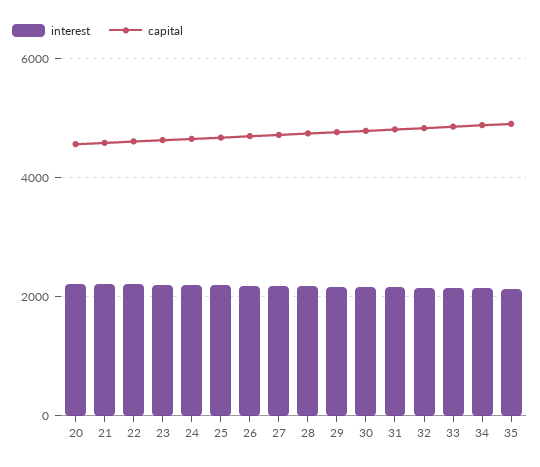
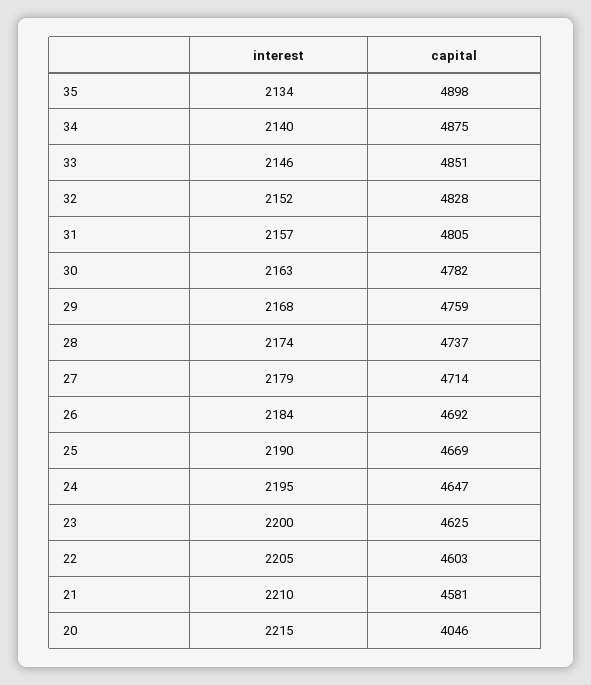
  {
    "interest": {
      "20": 2215,
      "21": 2210,
      "22": 2205,
      "23": 2200,
      "24": 2195,
      "25": 2190,
      "26": 2184,
      "27": 2179,
      "28": 2174,
      "29": 2168,
      "30": 2163,
      "31": 2157,
      "32": 2152,
      "33": 2146,
      "34": 2140,
      "35": 2134
    },
    "capital": {
-     "20": 4600,
+     "20": 4046,
      "21": 4581,
      "22": 4603,
      "23": 4625,
      "24": 4647,
      "25": 4669,
      "26": 4692,
      "27": 4714,
      "28": 4737,
      "29": 4759,
      "30": 4782,
      "31": 4805,
      "32": 4828,
      "33": 4851,
      "34": 4875,
      "35": 4898
    }
  }

